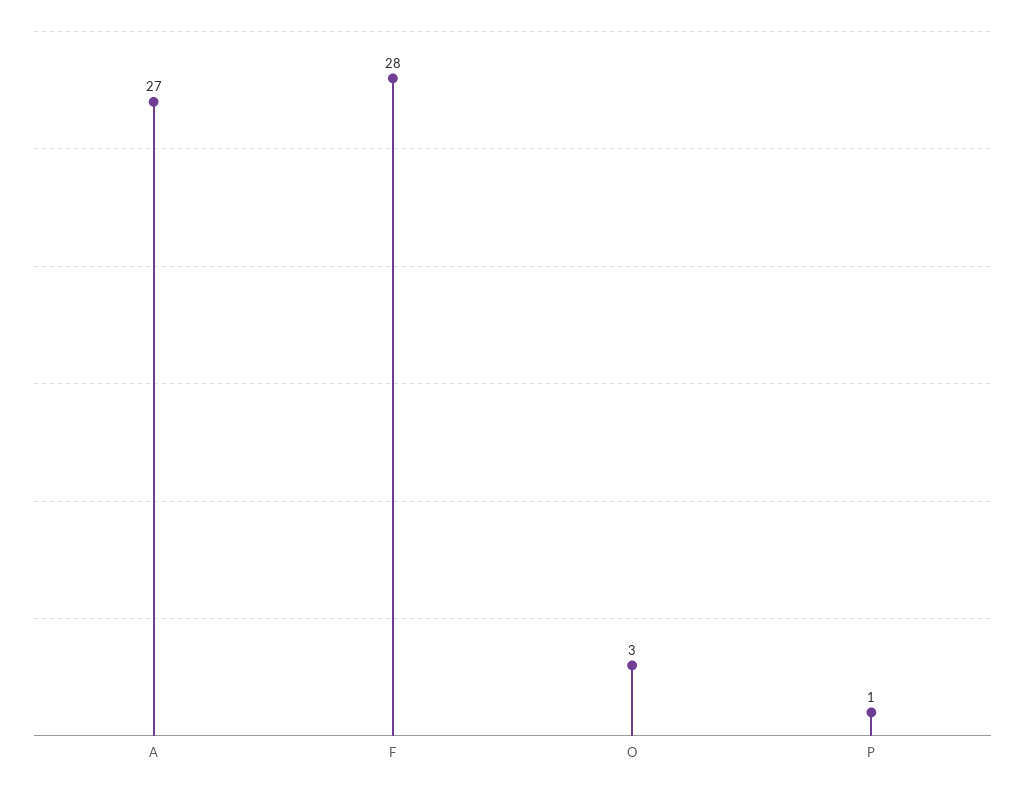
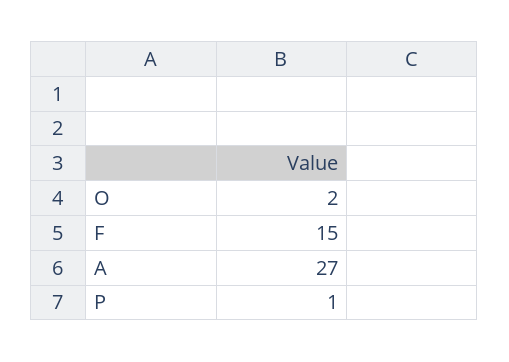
  {
    "A": 27,
-   "F": 28,
+   "F": 15,
-   "O": 3,
+   "O": 2,
    "P": 1
  }

